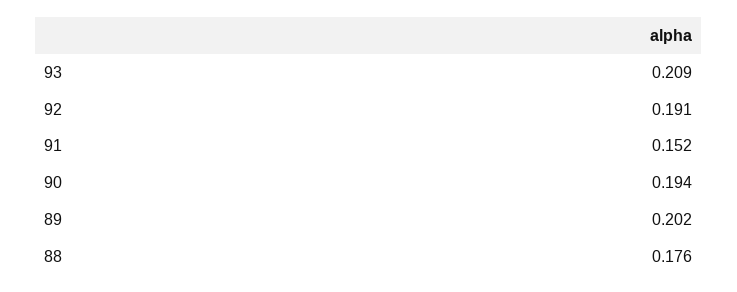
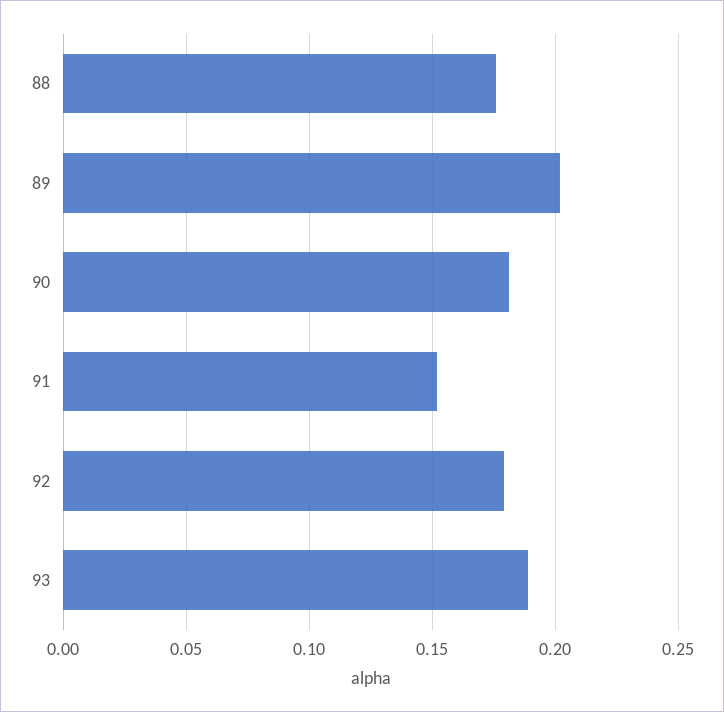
  {
-   "93": 0.209,
+   "93": 0.19,
-   "92": 0.191,
+   "92": 0.18,
    "91": 0.152,
-   "90": 0.194,
+   "90": 0.18,
    "89": 0.202,
    "88": 0.176
  }

